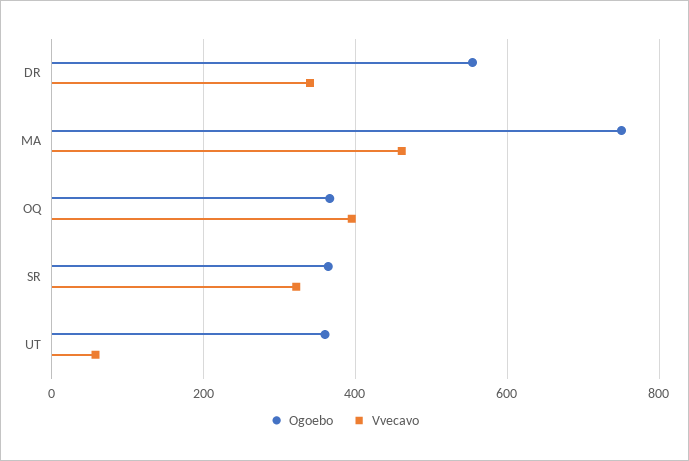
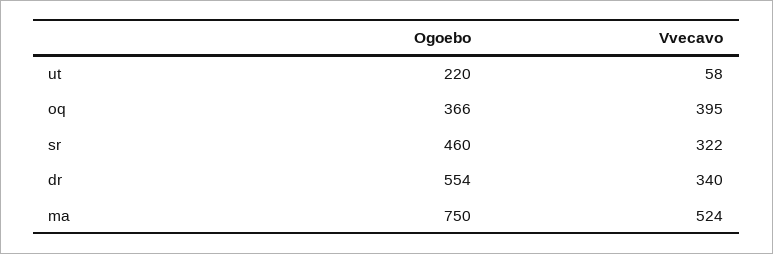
  {
    "Ogoebo": {
      "DR": 554,
      "MA": 750,
      "OQ": 366,
-     "SR": 360,
+     "SR": 460,
-     "UT": 360
+     "UT": 220
    },
    "Vvecavo": {
      "DR": 340,
-     "MA": 460,
+     "MA": 524,
      "OQ": 395,
      "SR": 322,
      "UT": 58
    }
  }

